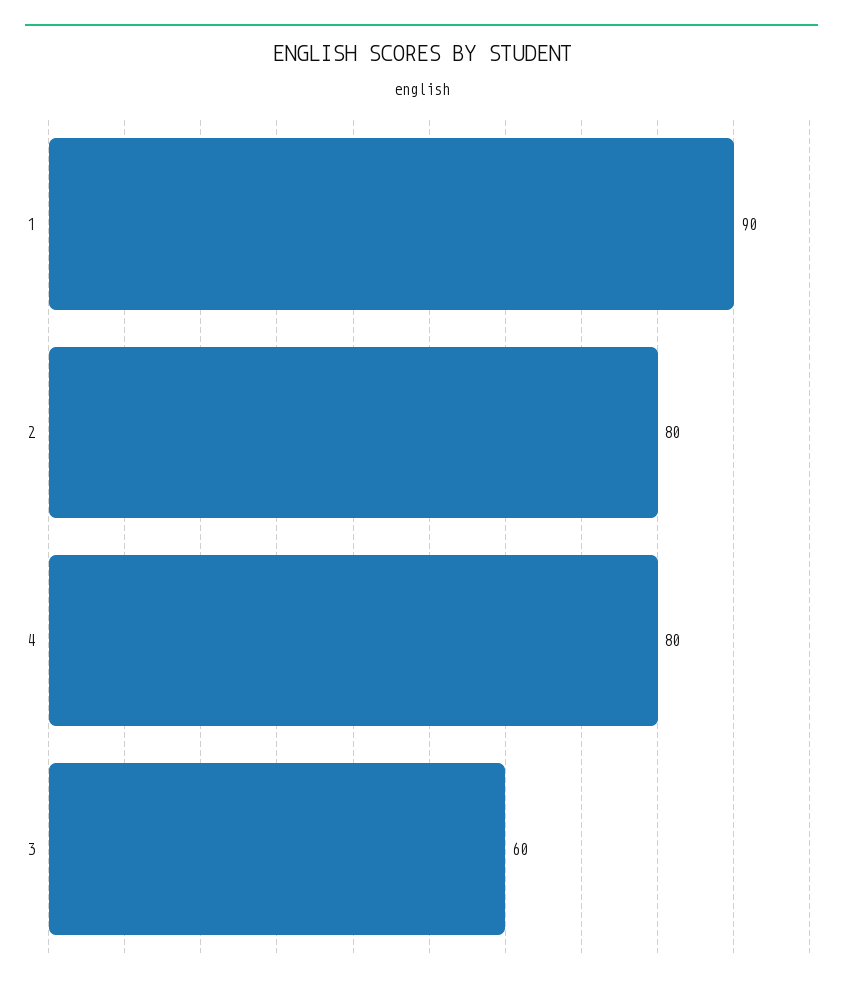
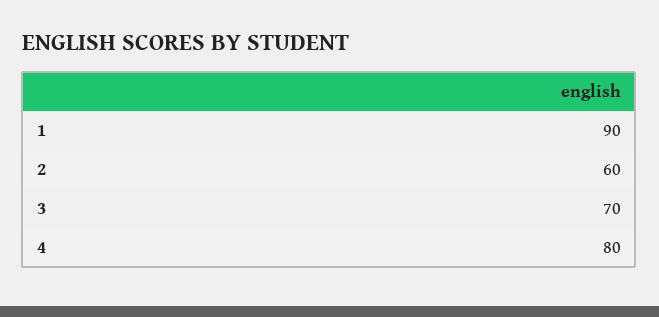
  {
    "1": 90,
-   "2": 80,
+   "2": 60,
    "4": 80,
-   "3": 60
+   "3": 70
  }

